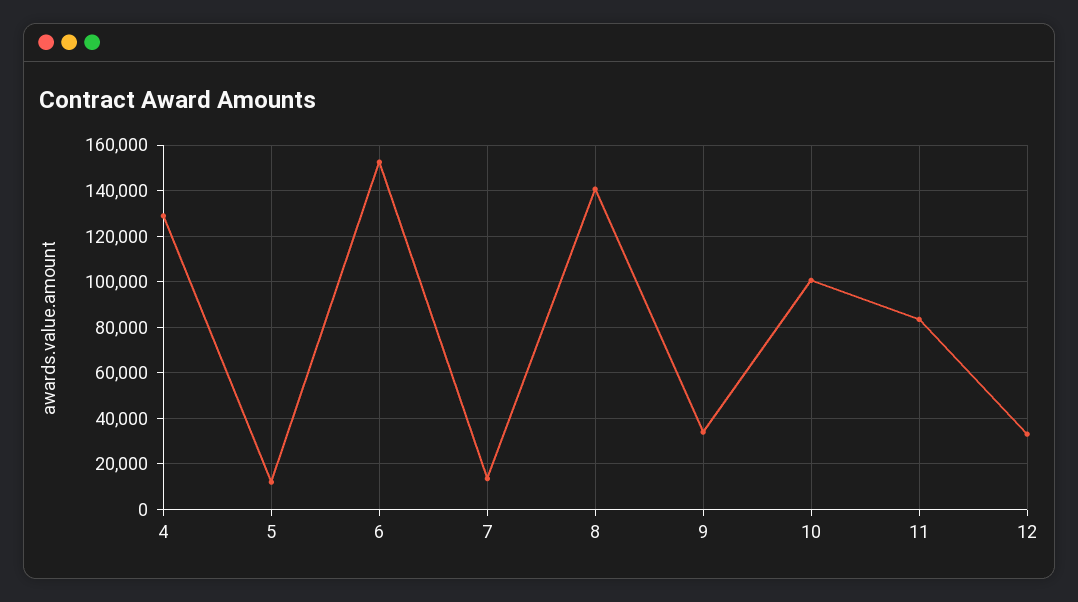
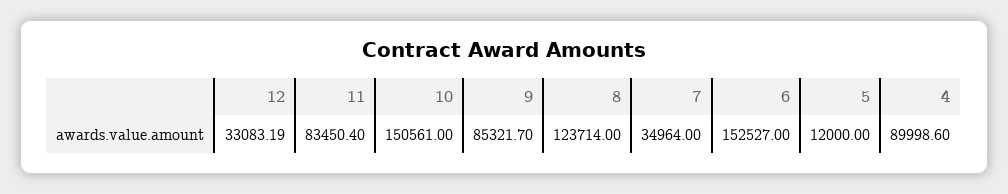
  {
-   "4": 130000,
+   "4": 89998.6,
    "5": 12000,
    "6": 152527,
-   "7": 15000,
+   "7": 34964,
-   "8": 140000,
+   "8": 123714,
-   "9": 35000,
+   "9": 85321.7,
-   "10": 100000,
+   "10": 150561,
    "11": 83450.4,
    "12": 33083.19
  }

